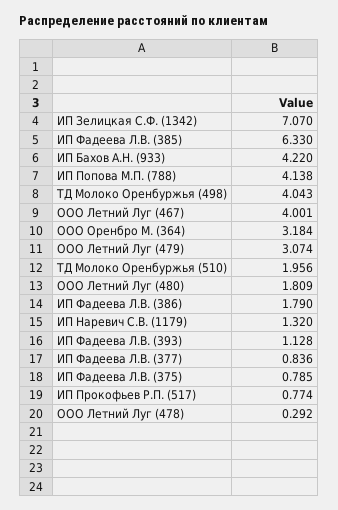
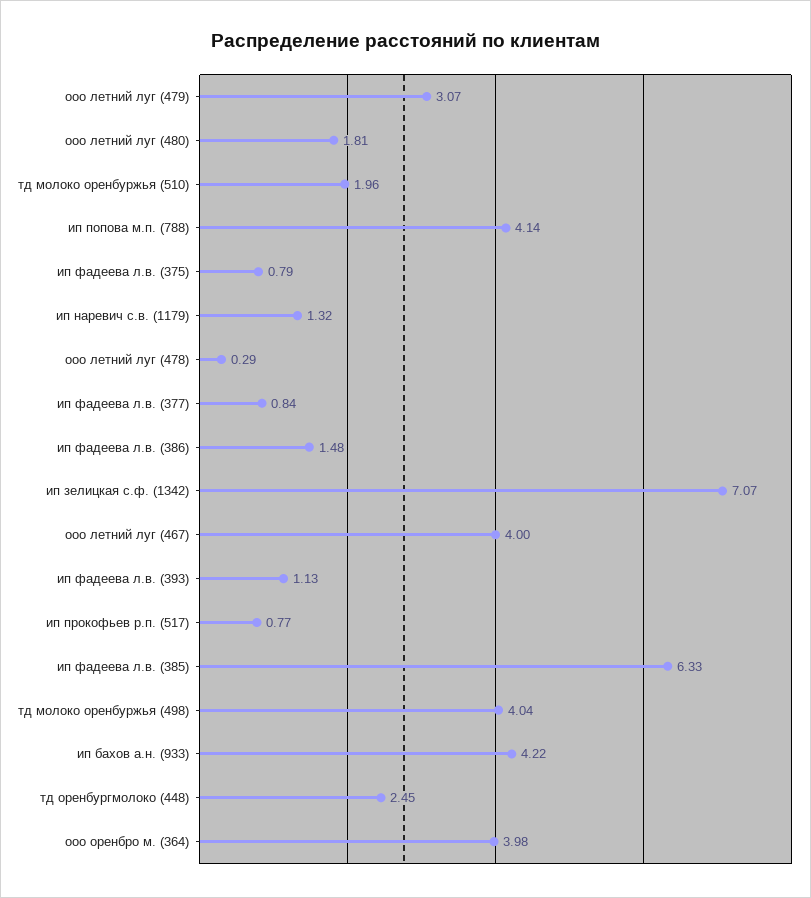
  {
    "ИП Зелицкая С.Ф. (1342)": 7.07,
    "ИП Фадеева Л.В. (385)": 6.33,
    "ИП Бахов А.Н. (933)": 4.22,
    "ИП Попова М.П. (788)": 4.138,
    "ТД Молоко Оренбуржья (498)": 4.043,
    "ООО Летний Луг (467)": 4.001,
-   "ООО Оренбро М. (364)": 3.184,
+   "ООО Оренбро М. (364)": 3.98,
    "ООО Летний Луг (479)": 3.074,
    "ТД Молоко Оренбуржья (510)": 1.956,
    "ООО Летний Луг (480)": 1.809,
-   "ИП Фадеева Л.В. (386)": 1.79,
+   "ИП Фадеева Л.В. (386)": 1.48,
    "ИП Наревич С.В. (1179)": 1.32,
    "ИП Фадеева Л.В. (393)": 1.128,
    "ИП Фадеева Л.В. (377)": 0.836,
    "ИП Фадеева Л.В. (375)": 0.785,
    "ИП Прокофьев Р.П. (517)": 0.774,
-   "ООО Летний Луг (478)": 0.292
+   "ООО Летний Луг (478)": 0.292,
+   "тд оренбургмолоко (448)": 2.45
  }

